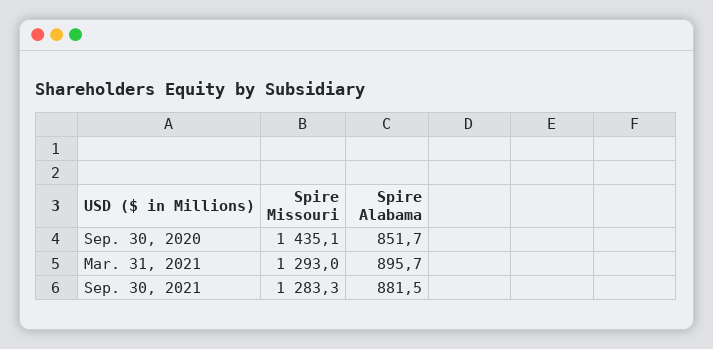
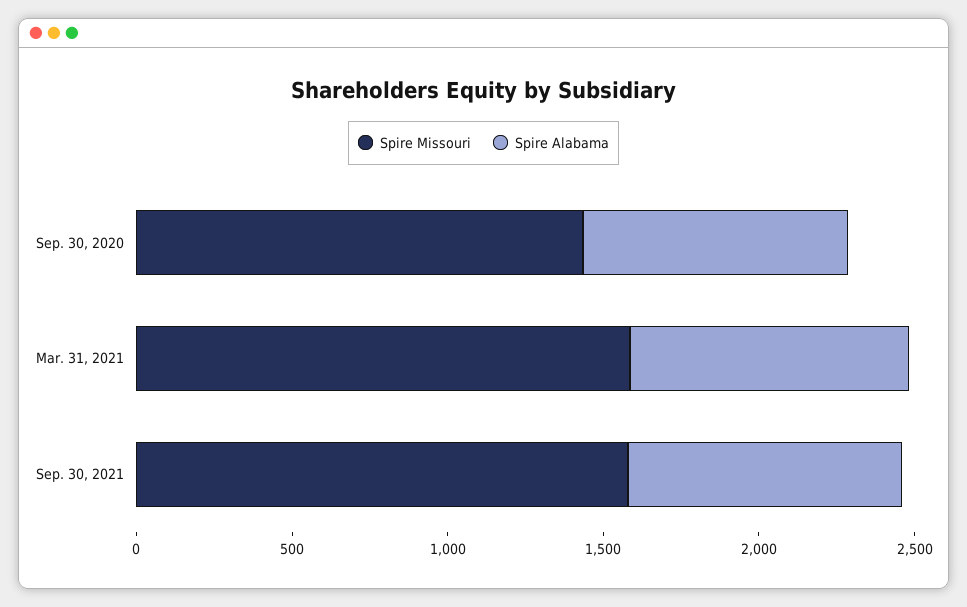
  {
    "Spire Missouri": {
      "Sep. 30, 2020": 1435.1,
-     "Mar. 31, 2021": 1293,
+     "Mar. 31, 2021": 1600,
-     "Sep. 30, 2021": 1283.3
+     "Sep. 30, 2021": 1600
    },
    "Spire Alabama": {
      "Sep. 30, 2020": 851.7,
      "Mar. 31, 2021": 895.7,
      "Sep. 30, 2021": 881.5
    }
  }

